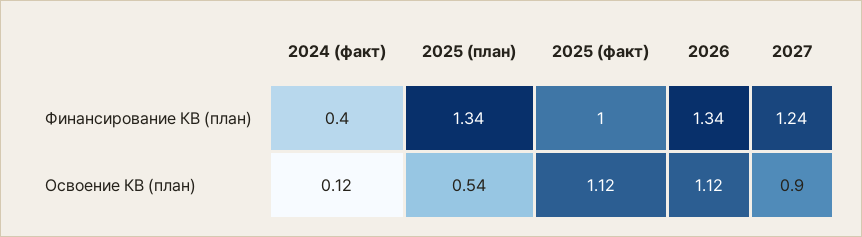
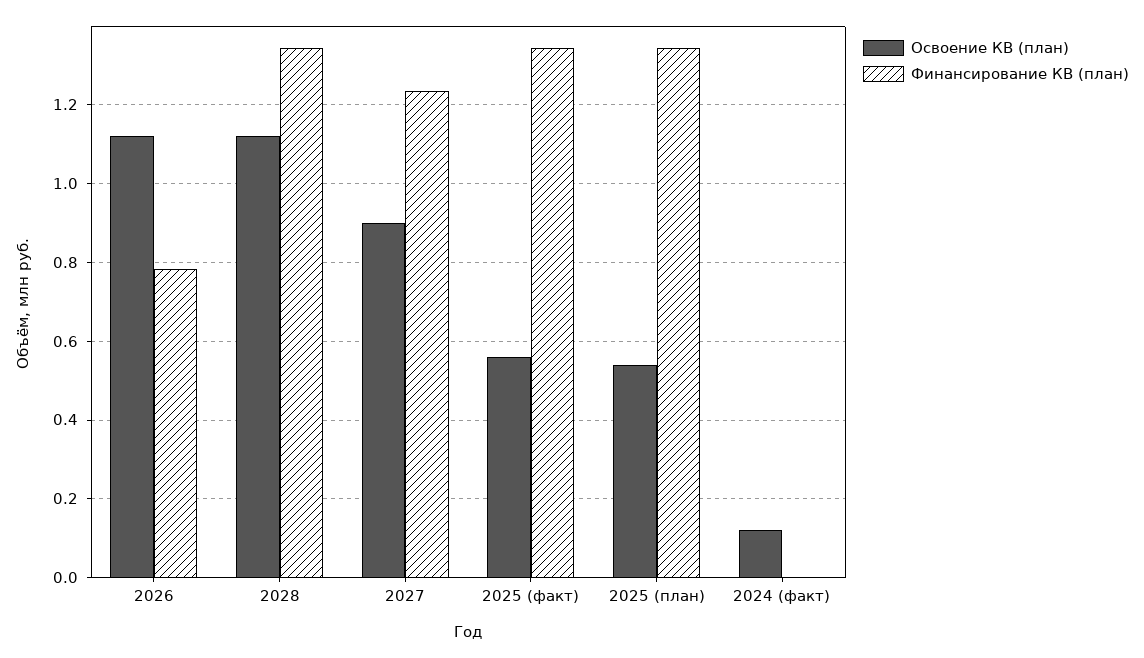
  {
    "Финансирование КВ (план)": {
-     "2024 (факт)": 0.4,
+     "2024 (факт)": 0,
      "2025 (план)": 1.34,
-     "2025 (факт)": 1,
+     "2025 (факт)": 1.34,
-     "2026": 1.34,
+     "2026": 0.78,
-     "2027": 1.24
+     "2027": 1.24,
+     "2028": 1.34
    },
    "Освоение КВ (план)": {
      "2024 (факт)": 0.12,
      "2025 (план)": 0.54,
-     "2025 (факт)": 1.12,
+     "2025 (факт)": 0.56,
      "2026": 1.12,
-     "2027": 0.9
+     "2027": 0.9,
+     "2028": 1.12
    }
  }

